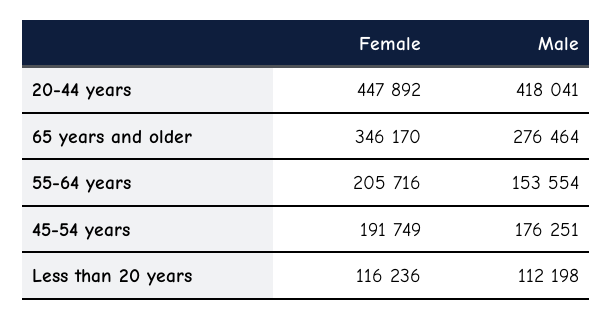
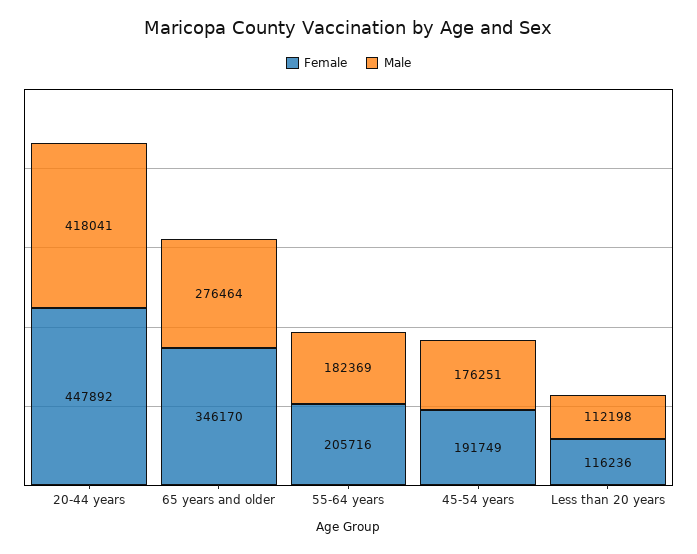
  {
    "Female": {
      "20-44 years": 447892,
      "65 years and older": 346170,
      "55-64 years": 205716,
      "45-54 years": 191749,
      "Less than 20 years": 116236
    },
    "Male": {
      "20-44 years": 418041,
      "65 years and older": 276464,
-     "55-64 years": 153554,
+     "55-64 years": 182369,
      "45-54 years": 176251,
      "Less than 20 years": 112198
    }
  }

